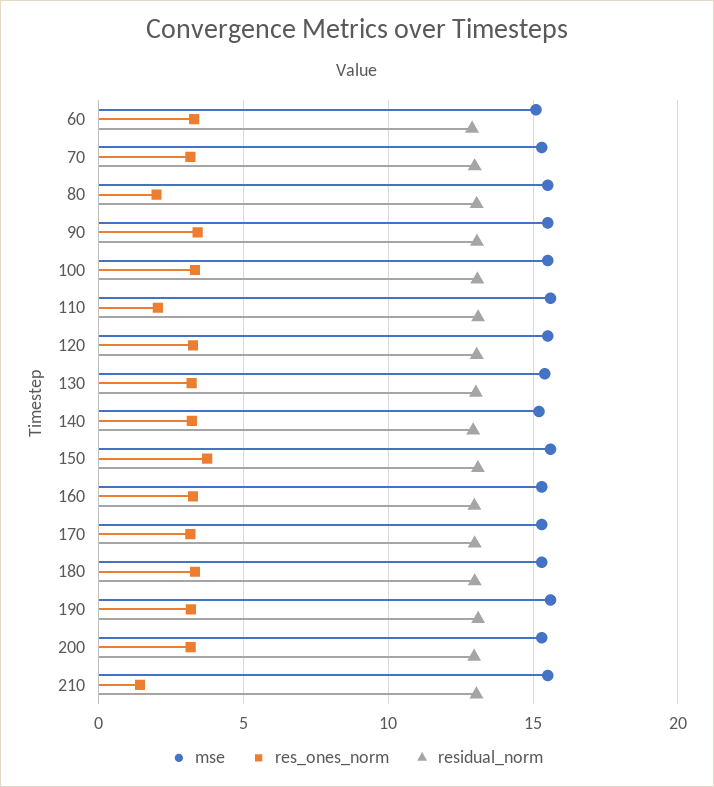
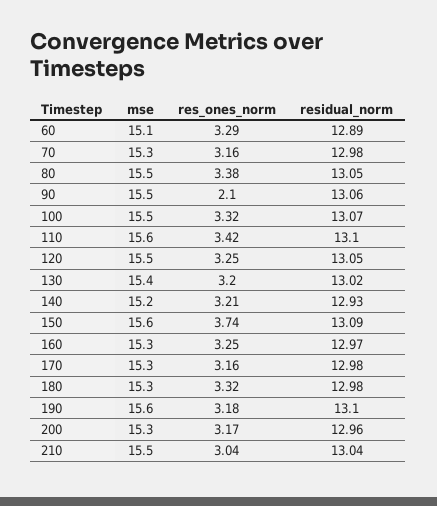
  {
    "mse": {
      "60": 15.1,
      "70": 15.3,
      "80": 15.5,
      "90": 15.5,
      "100": 15.5,
      "110": 15.6,
      "120": 15.5,
      "130": 15.4,
      "140": 15.2,
      "150": 15.6,
      "160": 15.3,
      "170": 15.3,
      "180": 15.3,
      "190": 15.6,
      "200": 15.3,
      "210": 15.5
    },
    "res_ones_norm": {
      "60": 3.29,
      "70": 3.16,
-     "80": 2,
+     "80": 3.38,
-     "90": 3.5,
+     "90": 2.1,
      "100": 3.32,
-     "110": 2,
+     "110": 3.42,
      "120": 3.25,
      "130": 3.2,
      "140": 3.21,
      "150": 3.74,
      "160": 3.25,
      "170": 3.16,
      "180": 3.32,
      "190": 3.18,
      "200": 3.17,
-     "210": 1.5
+     "210": 3.04
    },
    "residual_norm": {
      "60": 12.89,
      "70": 12.98,
      "80": 13.05,
      "90": 13.06,
      "100": 13.07,
      "110": 13.1,
      "120": 13.05,
      "130": 13.02,
      "140": 12.93,
      "150": 13.09,
      "160": 12.97,
      "170": 12.98,
      "180": 12.98,
      "190": 13.1,
      "200": 12.96,
      "210": 13.04
    }
  }

